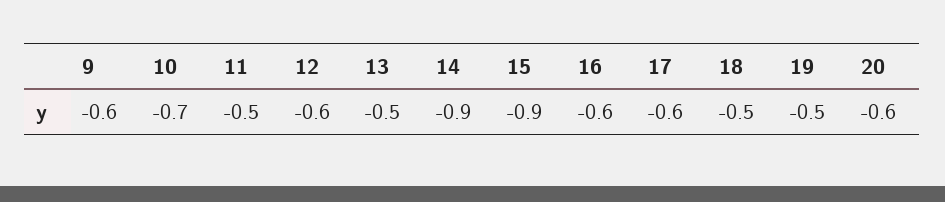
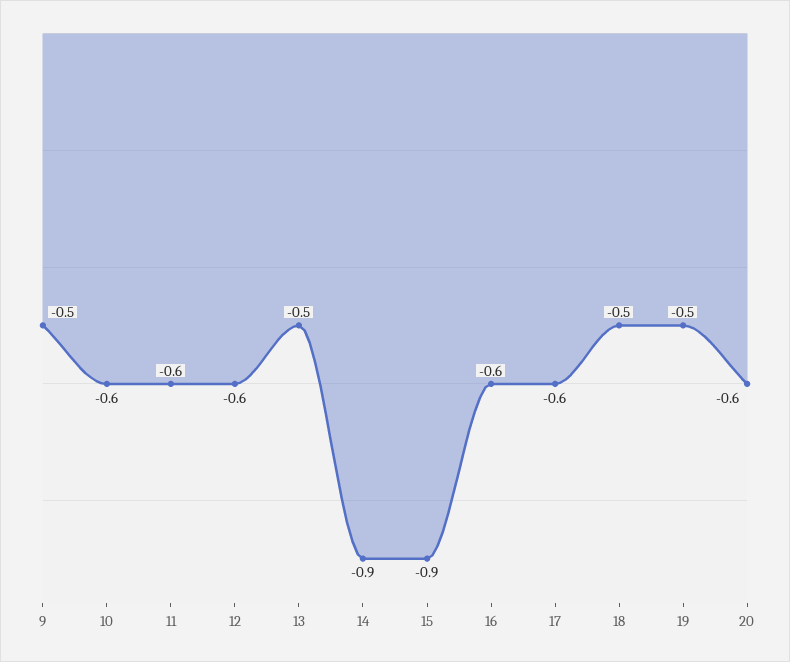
  {
-   "9": -0.6,
+   "9": -0.5,
-   "10": -0.7,
+   "10": -0.6,
-   "11": -0.5,
+   "11": -0.6,
    "12": -0.6,
    "13": -0.5,
    "14": -0.9,
    "15": -0.9,
    "16": -0.6,
    "17": -0.6,
    "18": -0.5,
    "19": -0.5,
    "20": -0.6
  }

